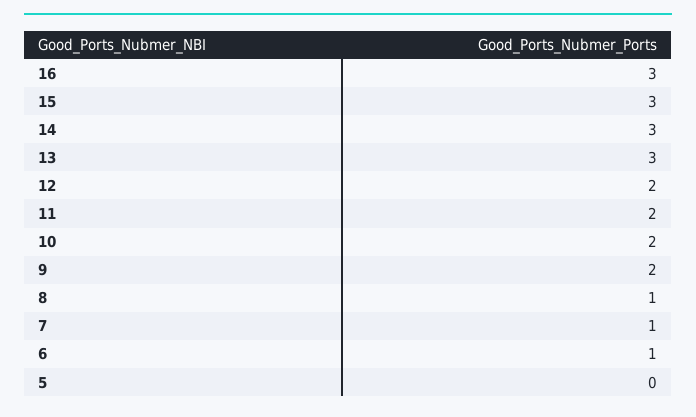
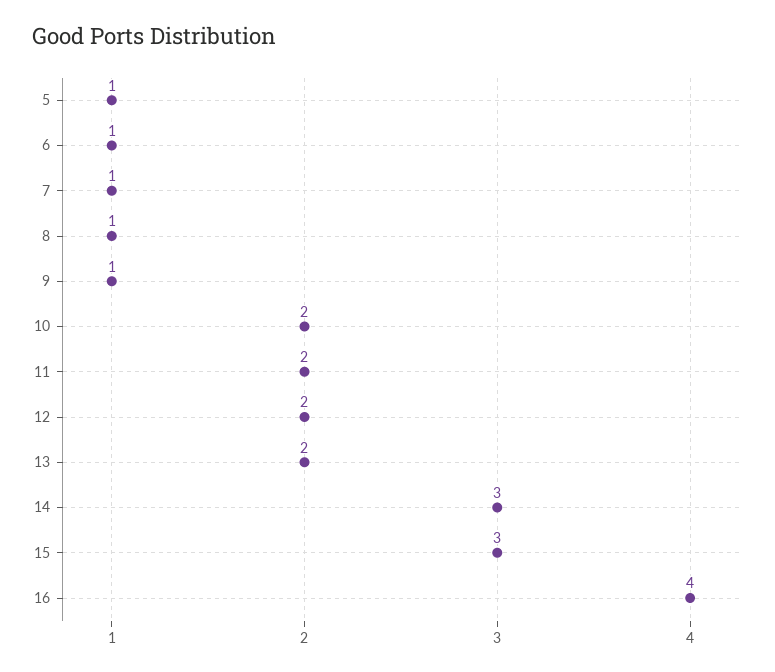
  {
-   "16": 3,
+   "16": 4,
    "15": 3,
    "14": 3,
-   "13": 3,
+   "13": 2,
    "12": 2,
    "11": 2,
    "10": 2,
-   "9": 2,
+   "9": 1,
    "8": 1,
    "7": 1,
    "6": 1,
-   "5": 0
+   "5": 1
  }

